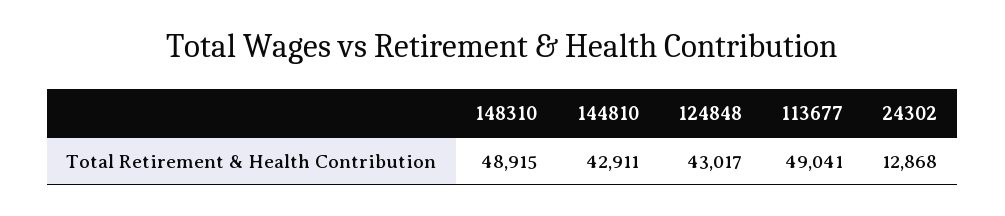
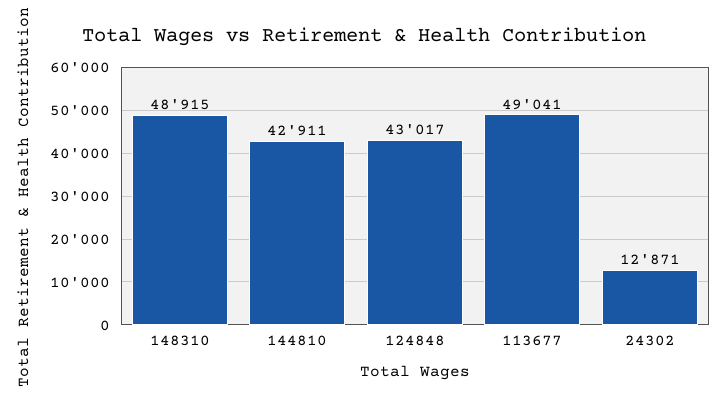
  {
    "148310": 48915,
    "144810": 42911,
    "124848": 43017,
    "113677": 49041,
-   "24302": 12868
+   "24302": 12871
  }

